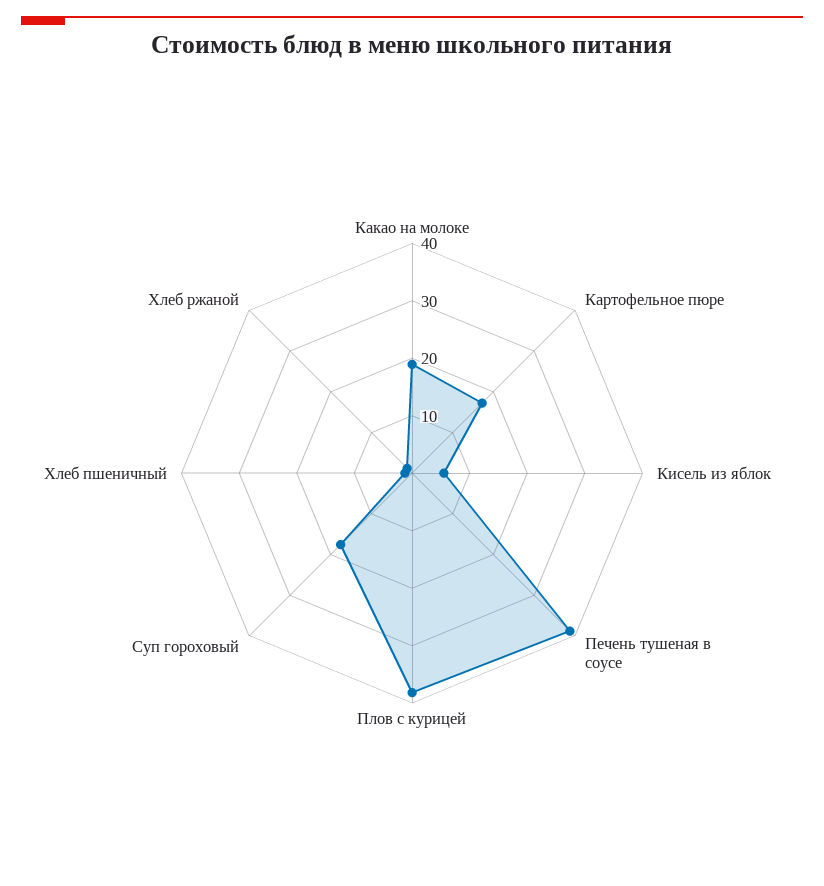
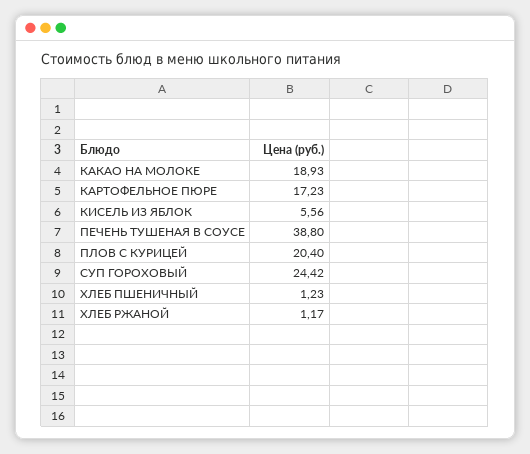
  {
    "Какао на молоке": 18.93,
    "Картофельное пюре": 17.23,
    "Кисель из яблок": 5.56,
    "Печень тушеная в соусе": 38.8,
-   "Плов с курицей": 38,
+   "Плов с курицей": 20.4,
-   "Суп гороховый": 18,
+   "Суп гороховый": 24.42,
    "Хлеб пшеничный": 1.23,
    "Хлеб ржаной": 1.17
  }

